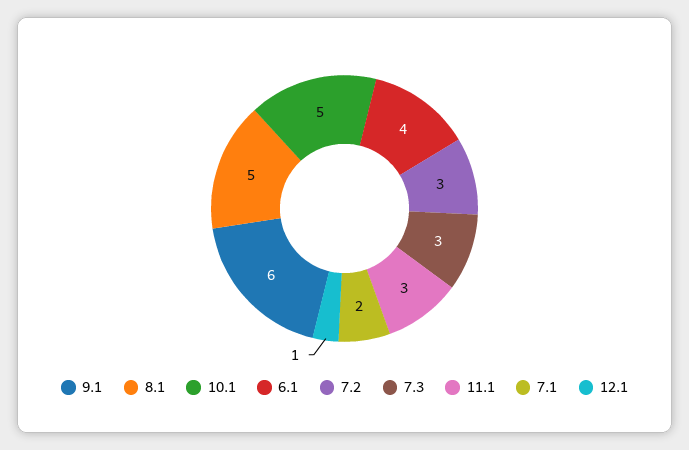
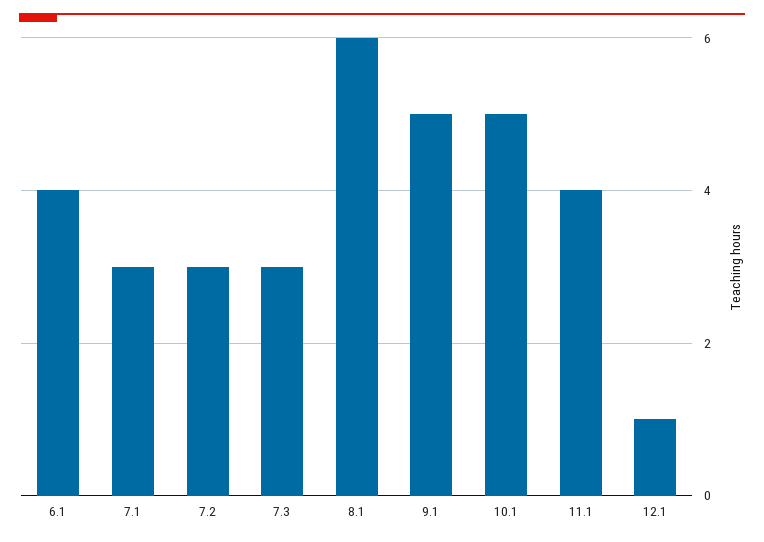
  {
-   "9.1": 6,
+   "9.1": 5,
-   "8.1": 5,
+   "8.1": 6,
    "10.1": 5,
    "6.1": 4,
    "7.2": 3,
    "7.3": 3,
-   "11.1": 3,
+   "11.1": 4,
-   "7.1": 2,
+   "7.1": 3,
    "12.1": 1
  }

